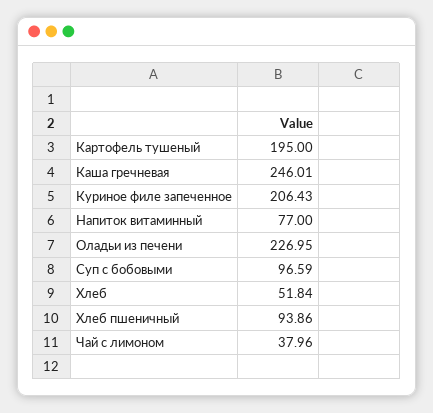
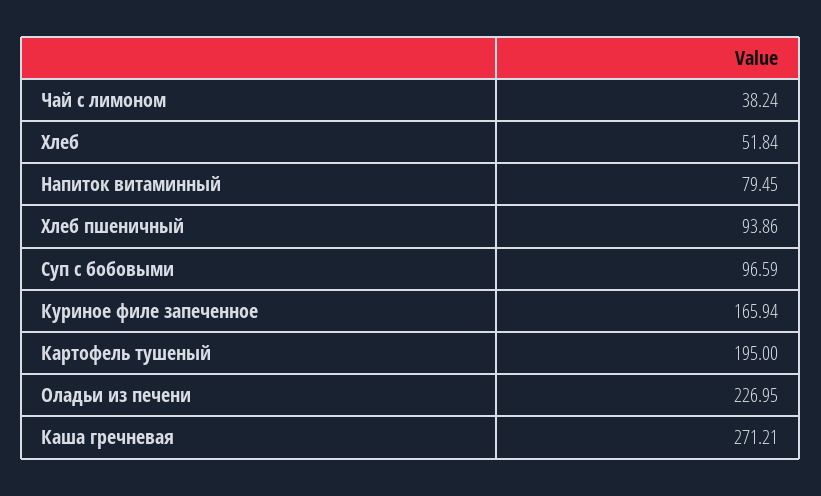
  {
    "Картофель тушеный": 195,
-   "Каша гречневая": 246.01,
+   "Каша гречневая": 271.21,
-   "Куриное филе запеченное": 206.43,
+   "Куриное филе запеченное": 165.94,
-   "Напиток витаминный": 77,
+   "Напиток витаминный": 79.45,
    "Оладьи из печени": 226.95,
    "Суп с бобовыми": 96.59,
    "Хлеб": 51.84,
    "Хлеб пшеничный": 93.86,
-   "Чай с лимоном": 37.96
+   "Чай с лимоном": 38.24
  }

